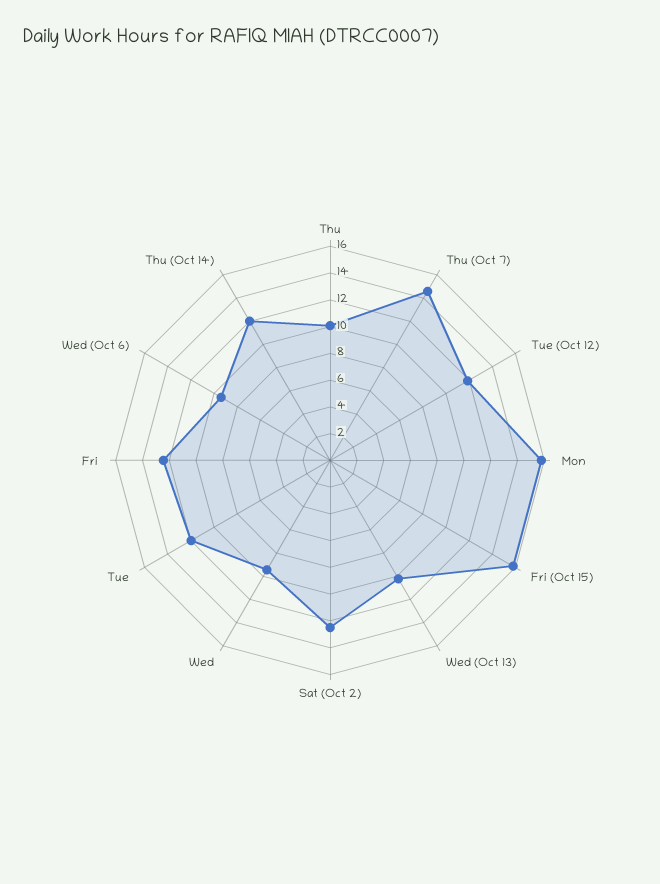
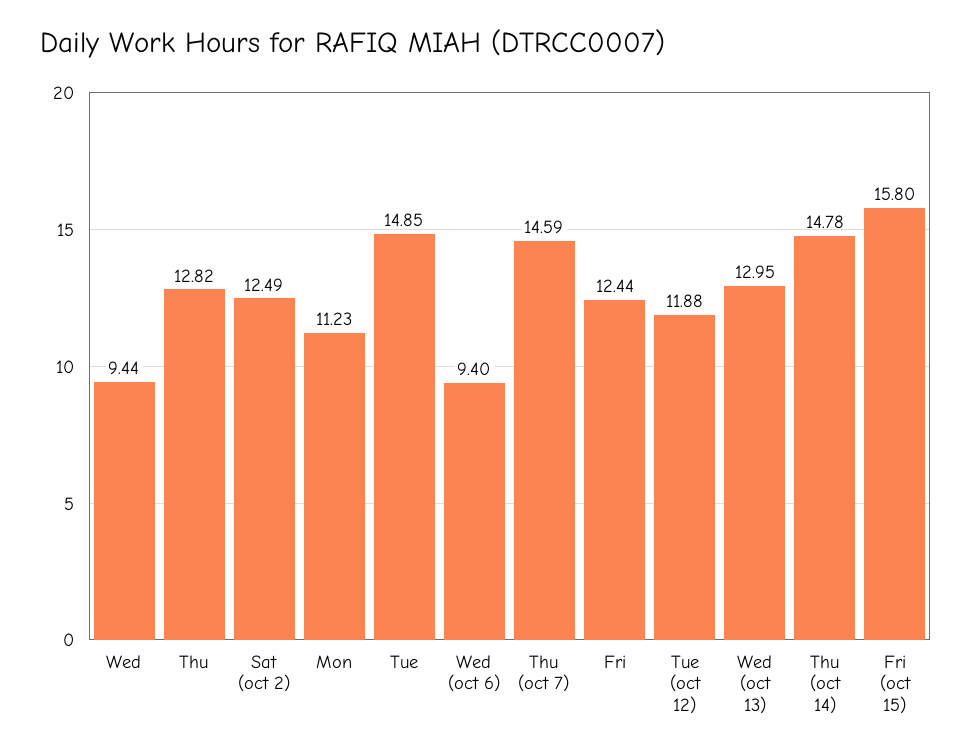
  {
-   "Thu": 10,
+   "Thu": 12.82,
    "Thu (Oct 7)": 14.59,
    "Tue (Oct 12)": 11.88,
-   "Mon": 16,
+   "Mon": 11.23,
    "Fri (Oct 15)": 15.8,
-   "Wed (Oct 13)": 10,
+   "Wed (Oct 13)": 12.95,
    "Sat (Oct 2)": 12.49,
    "Wed": 9.44,
-   "Tue": 12,
+   "Tue": 14.85,
    "Fri": 12.44,
    "Wed (Oct 6)": 9.4,
-   "Thu (Oct 14)": 12
+   "Thu (Oct 14)": 14.78
  }

